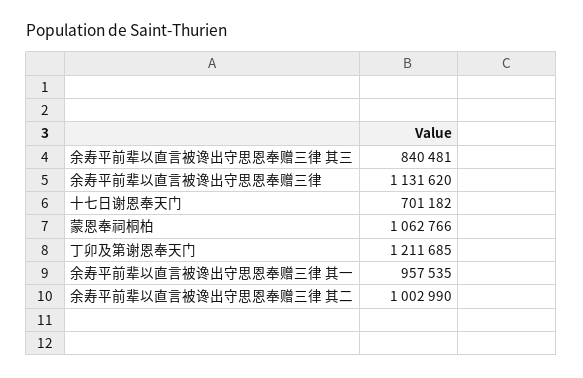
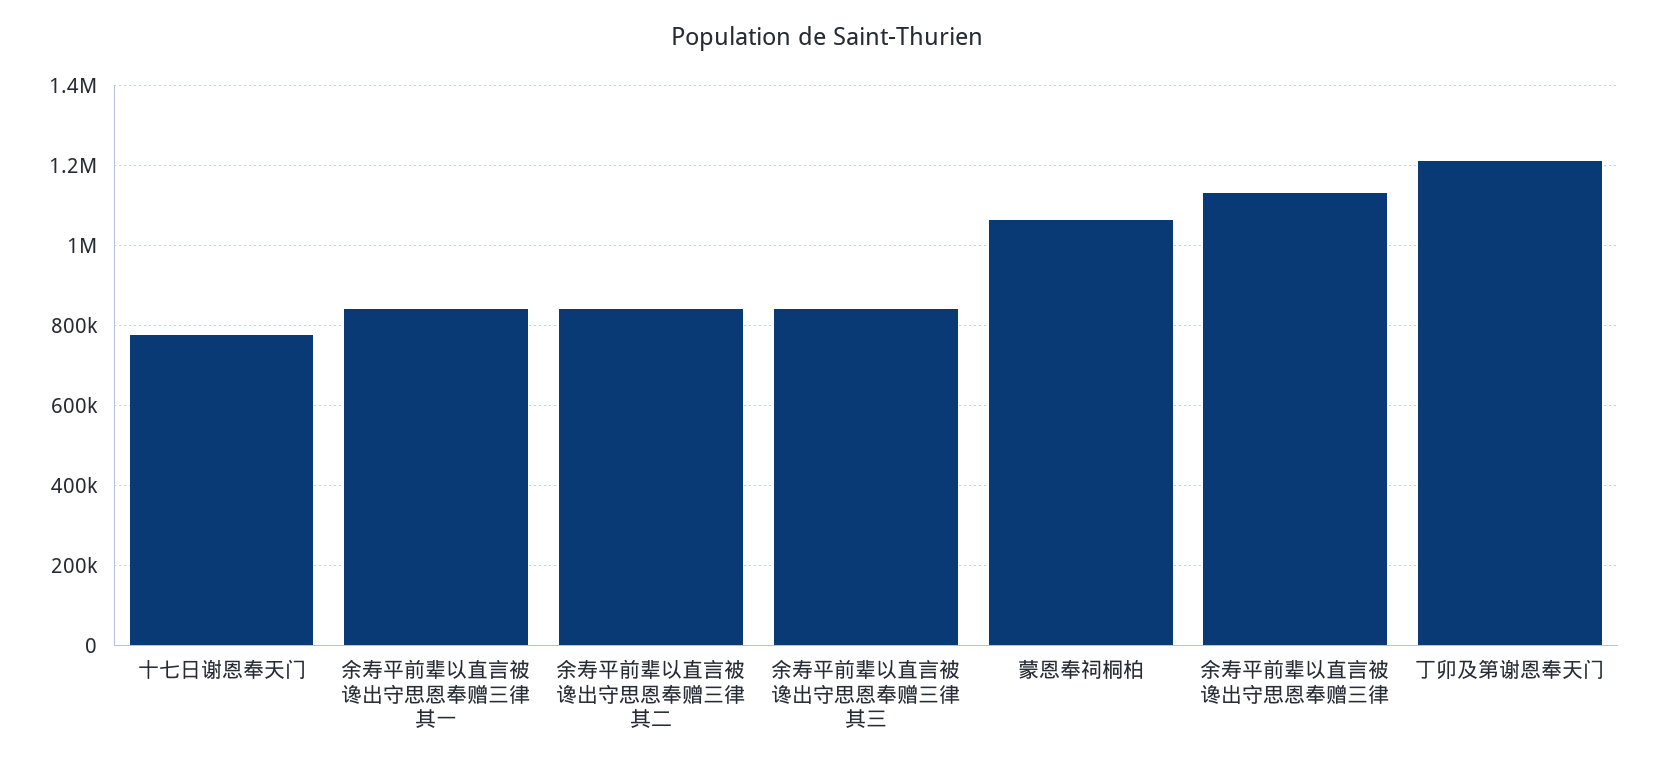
  {
    "余寿平前辈以直言被谗出守思恩奉赠三律 其三": 840481,
    "余寿平前辈以直言被谗出守思恩奉赠三律": 1131620,
-   "十七日谢恩奉天门": 701182,
+   "十七日谢恩奉天门": 780000,
    "蒙恩奉祠桐柏": 1062766,
    "丁卯及第谢恩奉天门": 1211685,
-   "余寿平前辈以直言被谗出守思恩奉赠三律 其一": 957535,
+   "余寿平前辈以直言被谗出守思恩奉赠三律 其一": 840000,
-   "余寿平前辈以直言被谗出守思恩奉赠三律 其二": 1002990
+   "余寿平前辈以直言被谗出守思恩奉赠三律 其二": 840000
  }

